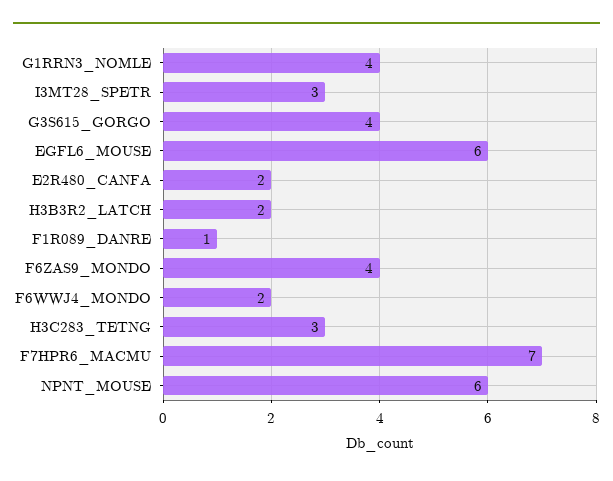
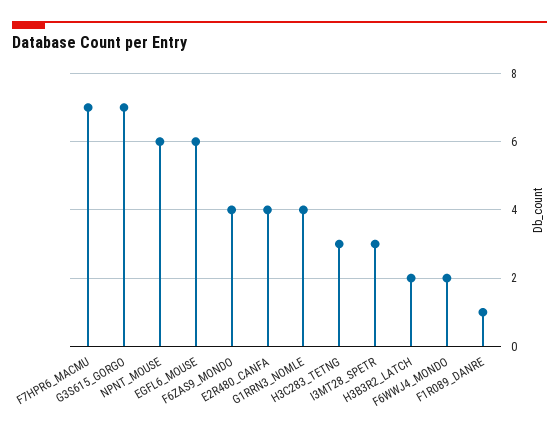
  {
    "G1RRN3_NOMLE": 4,
    "I3MT28_SPETR": 3,
-   "G3S615_GORGO": 4,
+   "G3S615_GORGO": 7,
    "EGFL6_MOUSE": 6,
-   "E2R480_CANFA": 2,
+   "E2R480_CANFA": 4,
    "H3B3R2_LATCH": 2,
    "F1R089_DANRE": 1,
    "F6ZAS9_MONDO": 4,
    "F6WWJ4_MONDO": 2,
    "H3C283_TETNG": 3,
    "F7HPR6_MACMU": 7,
    "NPNT_MOUSE": 6
  }

